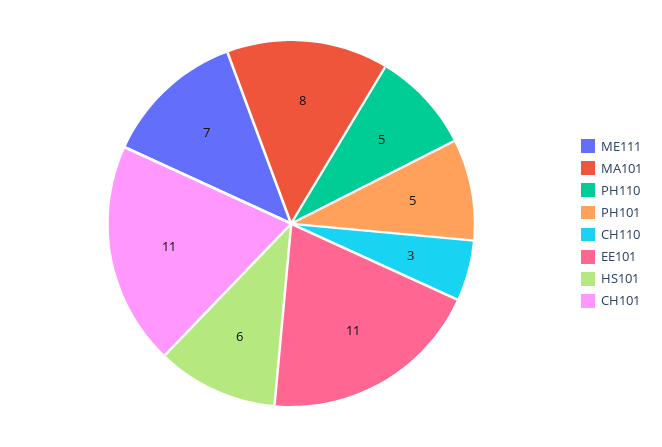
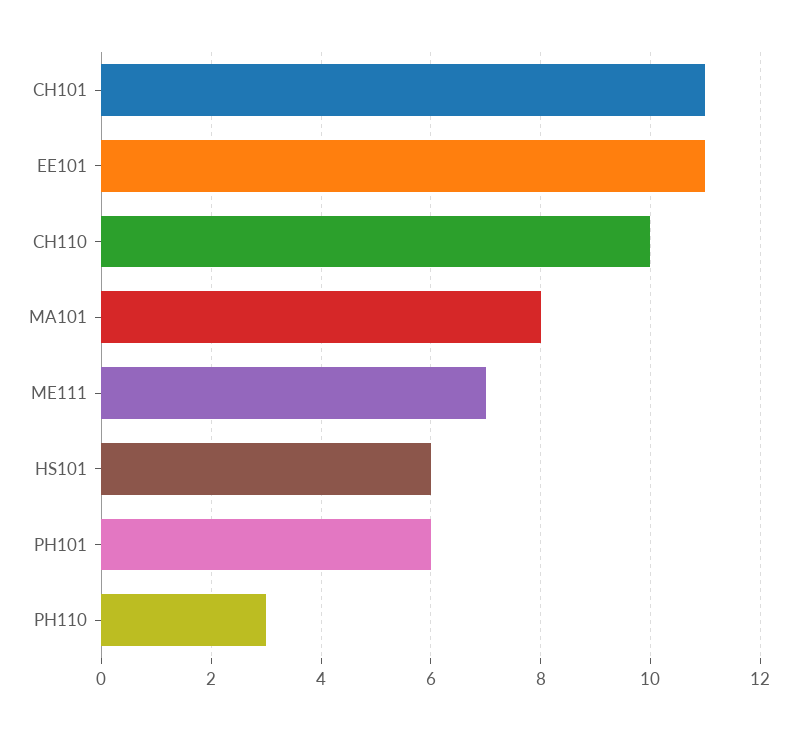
  {
    "ME111": 7,
    "MA101": 8,
-   "PH110": 5,
+   "PH110": 3,
-   "PH101": 5,
+   "PH101": 6,
-   "CH110": 3,
+   "CH110": 10,
    "EE101": 11,
    "HS101": 6,
    "CH101": 11
  }

